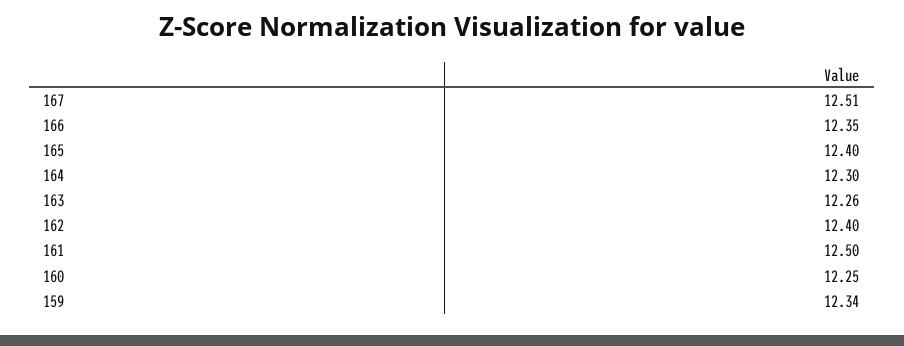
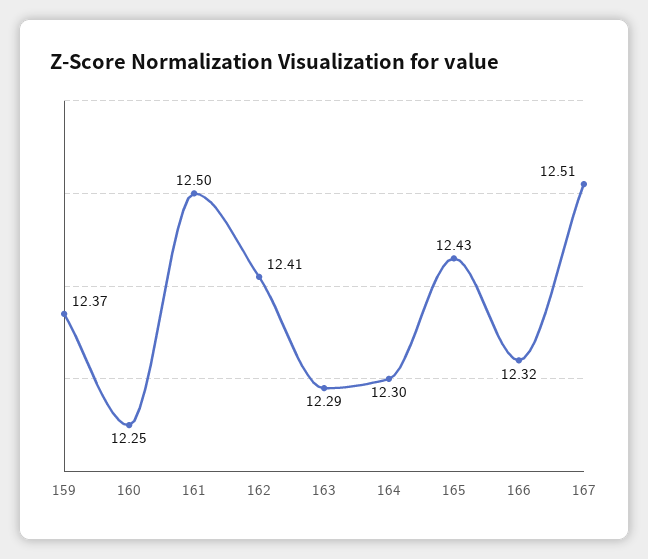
  {
    "167": 12.51,
-   "166": 12.35,
+   "166": 12.32,
-   "165": 12.4,
+   "165": 12.43,
    "164": 12.3,
-   "163": 12.26,
+   "163": 12.29,
-   "162": 12.4,
+   "162": 12.41,
    "161": 12.5,
    "160": 12.25,
-   "159": 12.34
+   "159": 12.37
  }

